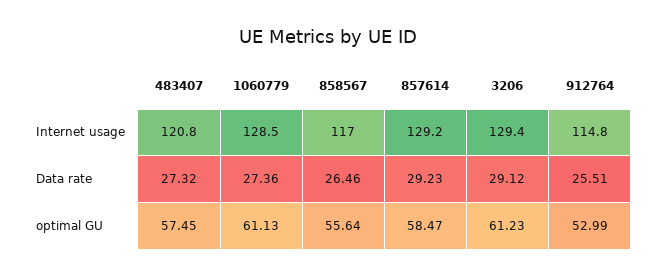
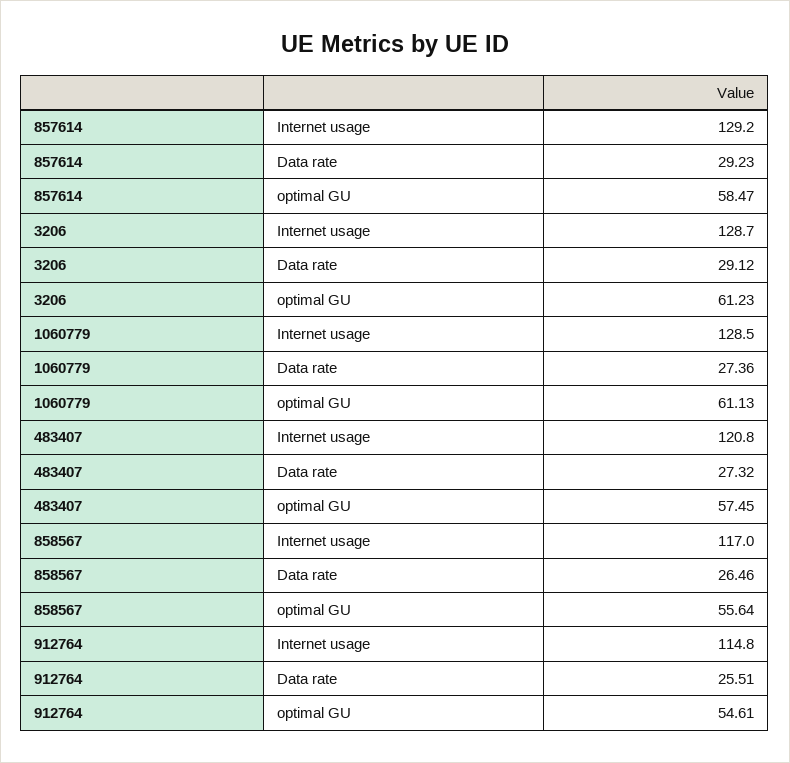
  {
    "483407": {
      "Internet usage": 120.8,
      "Data rate": 27.32,
      "optimal GU": 57.45
    },
    "1060779": {
      "Internet usage": 128.5,
      "Data rate": 27.36,
      "optimal GU": 61.13
    },
    "858567": {
      "Internet usage": 117,
      "Data rate": 26.46,
      "optimal GU": 55.64
    },
    "857614": {
      "Internet usage": 129.2,
      "Data rate": 29.23,
      "optimal GU": 58.47
    },
    "3206": {
-     "Internet usage": 129.4,
+     "Internet usage": 128.7,
      "Data rate": 29.12,
      "optimal GU": 61.23
    },
    "912764": {
      "Internet usage": 114.8,
      "Data rate": 25.51,
-     "optimal GU": 52.99
+     "optimal GU": 54.61
    }
  }

